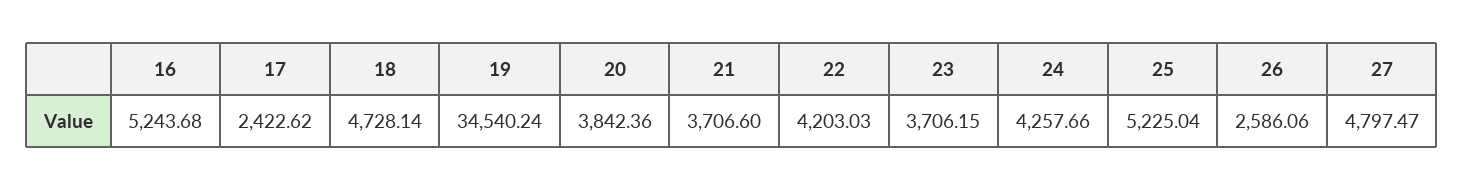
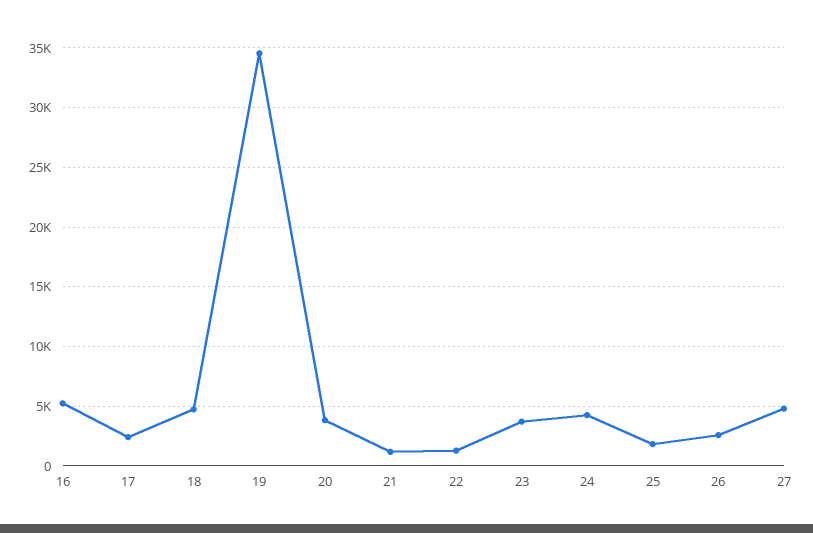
  {
    "16": 5243.68,
    "17": 2422.62,
    "18": 4728.14,
    "19": 34540.24,
    "20": 3842.36,
-   "21": 3706.6,
+   "21": 1000,
-   "22": 4203.03,
+   "22": 1000,
    "23": 3706.15,
    "24": 4257.66,
-   "25": 5225.04,
+   "25": 2000,
    "26": 2586.06,
    "27": 4797.47
  }

